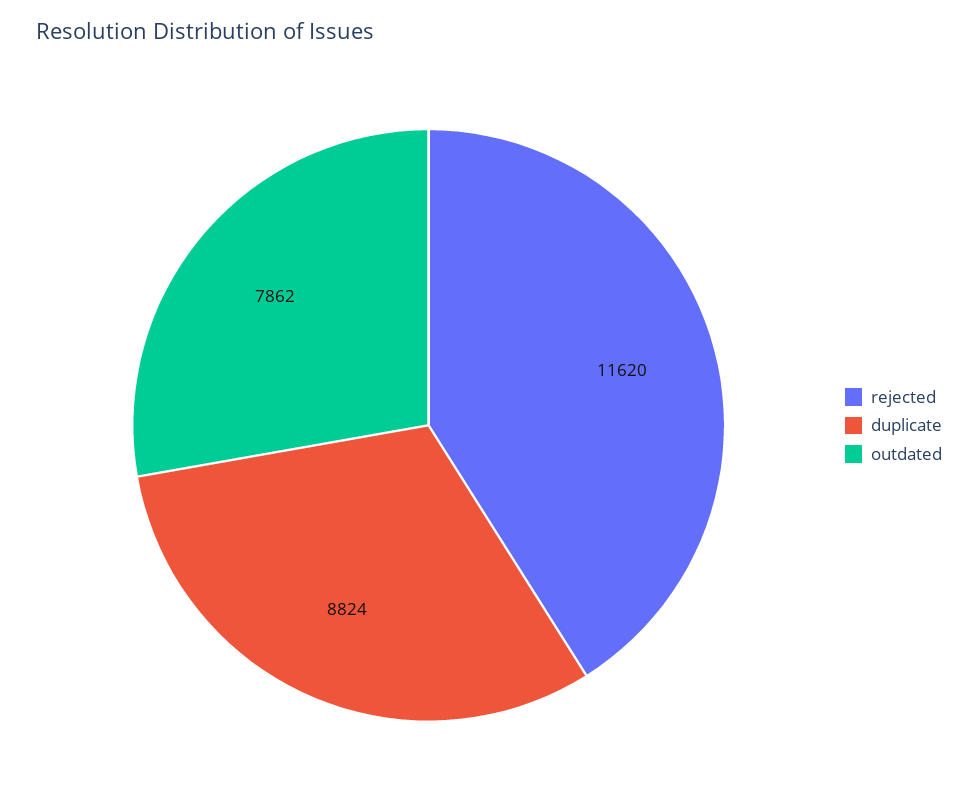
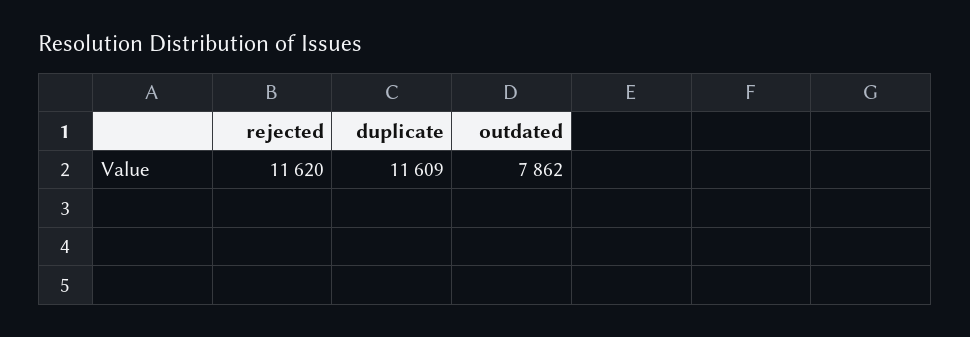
  {
    "rejected": 11620,
-   "duplicate": 8824,
+   "duplicate": 11609,
    "outdated": 7862
  }

